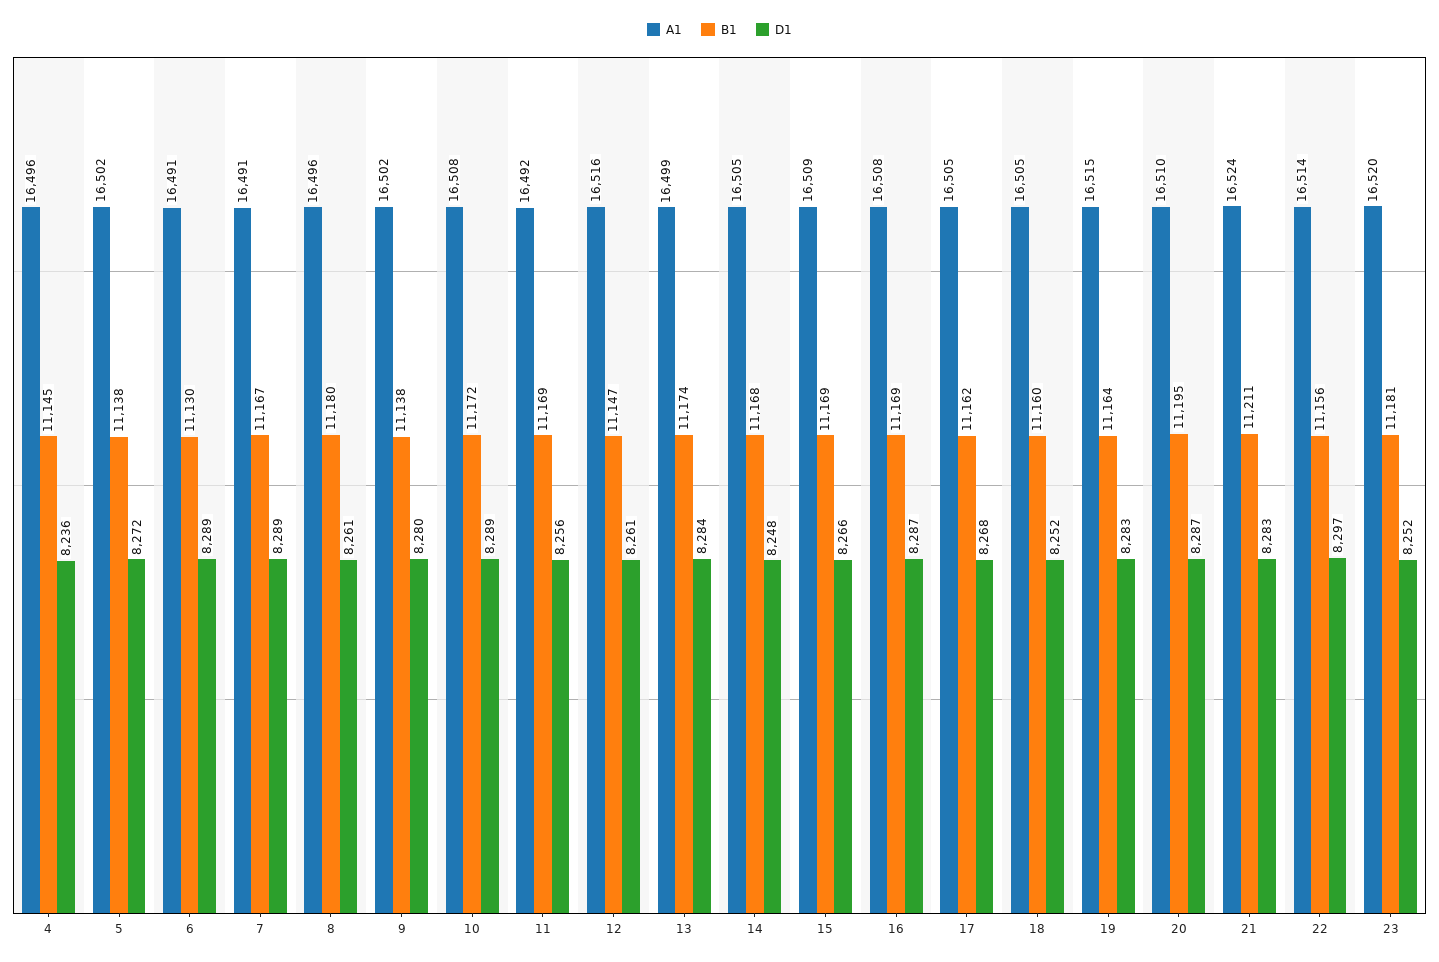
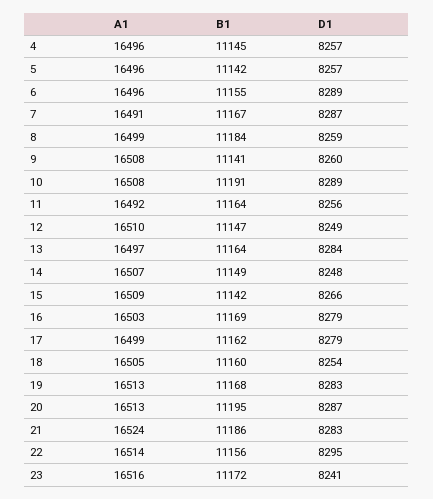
  {
    "A1": {
      "4": 16496,
-     "5": 16502,
+     "5": 16496,
-     "6": 16491,
+     "6": 16496,
      "7": 16491,
-     "8": 16496,
+     "8": 16499,
-     "9": 16502,
+     "9": 16508,
      "10": 16508,
      "11": 16492,
-     "12": 16516,
+     "12": 16510,
-     "13": 16499,
+     "13": 16497,
-     "14": 16505,
+     "14": 16507,
      "15": 16509,
-     "16": 16508,
+     "16": 16503,
-     "17": 16505,
+     "17": 16499,
      "18": 16505,
-     "19": 16515,
+     "19": 16513,
-     "20": 16510,
+     "20": 16513,
      "21": 16524,
      "22": 16514,
-     "23": 16520
+     "23": 16516
    },
    "B1": {
      "4": 11145,
-     "5": 11138,
+     "5": 11142,
-     "6": 11130,
+     "6": 11155,
      "7": 11167,
-     "8": 11180,
+     "8": 11184,
-     "9": 11138,
+     "9": 11141,
-     "10": 11172,
+     "10": 11191,
-     "11": 11169,
+     "11": 11164,
      "12": 11147,
-     "13": 11174,
+     "13": 11164,
-     "14": 11168,
+     "14": 11149,
-     "15": 11169,
+     "15": 11142,
      "16": 11169,
      "17": 11162,
      "18": 11160,
-     "19": 11164,
+     "19": 11168,
      "20": 11195,
-     "21": 11211,
+     "21": 11186,
      "22": 11156,
-     "23": 11181
+     "23": 11172
    },
    "D1": {
-     "4": 8236,
+     "4": 8257,
-     "5": 8272,
+     "5": 8257,
      "6": 8289,
-     "7": 8289,
+     "7": 8287,
-     "8": 8261,
+     "8": 8259,
-     "9": 8280,
+     "9": 8260,
      "10": 8289,
      "11": 8256,
-     "12": 8261,
+     "12": 8249,
      "13": 8284,
      "14": 8248,
      "15": 8266,
-     "16": 8287,
+     "16": 8279,
-     "17": 8268,
+     "17": 8279,
-     "18": 8252,
+     "18": 8254,
      "19": 8283,
      "20": 8287,
      "21": 8283,
-     "22": 8297,
+     "22": 8295,
-     "23": 8252
+     "23": 8241
    }
  }

